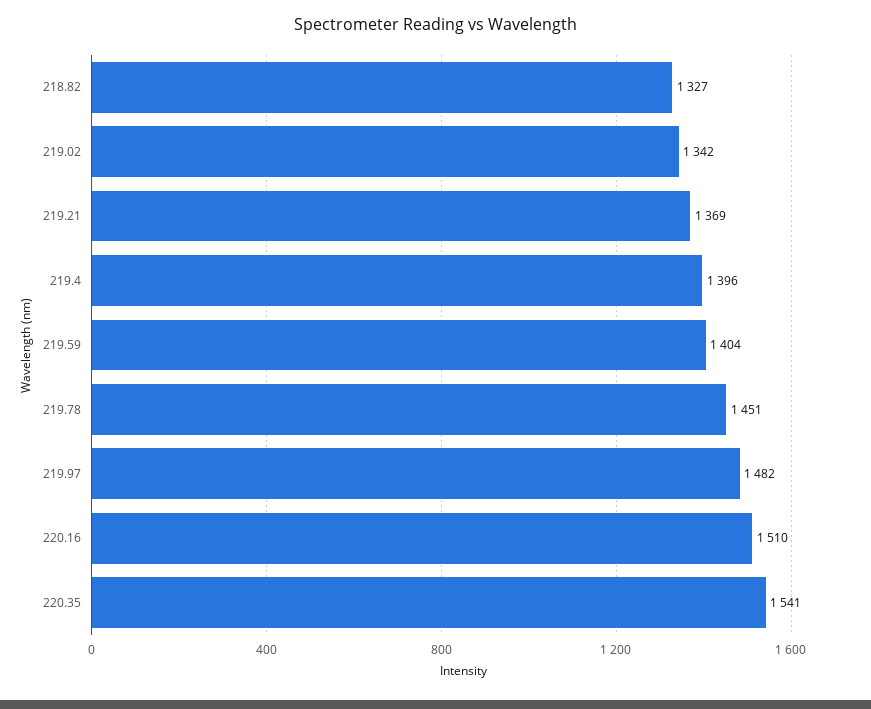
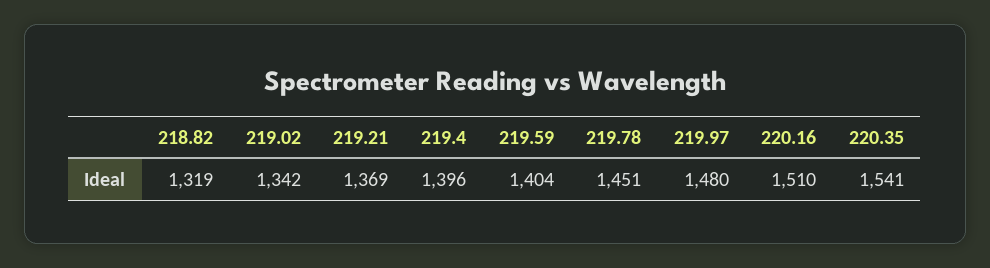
  {
-   "218.82": 1327,
+   "218.82": 1319,
    "219.02": 1342,
    "219.21": 1369,
    "219.4": 1396,
    "219.59": 1404,
    "219.78": 1451,
-   "219.97": 1482,
+   "219.97": 1480,
    "220.16": 1510,
    "220.35": 1541
  }

